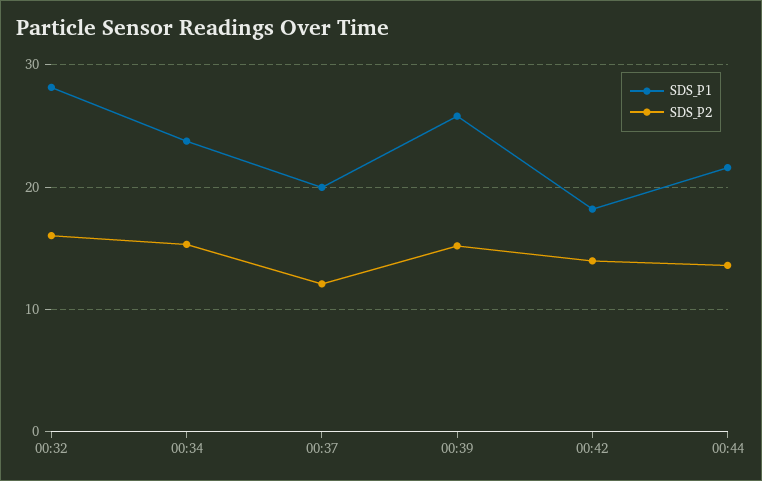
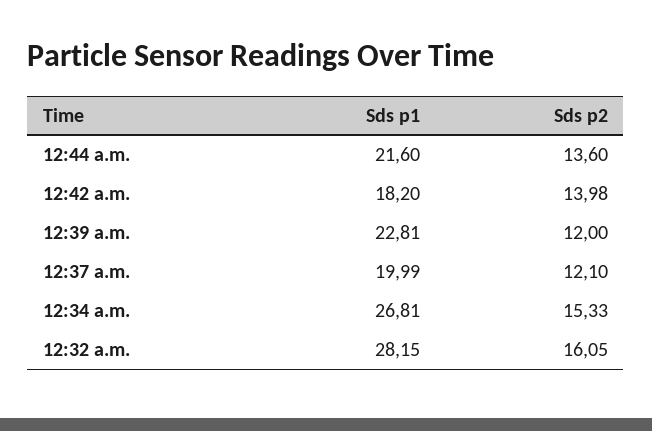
  {
    "SDS_P1": {
      "00:32": 28.15,
-     "00:34": 24,
+     "00:34": 26.81,
      "00:37": 19.99,
-     "00:39": 26,
+     "00:39": 22.81,
      "00:42": 18.2,
      "00:44": 21.6
    },
    "SDS_P2": {
      "00:32": 16.05,
      "00:34": 15.33,
      "00:37": 12.1,
-     "00:39": 15,
+     "00:39": 12,
      "00:42": 13.98,
      "00:44": 13.6
    }
  }

